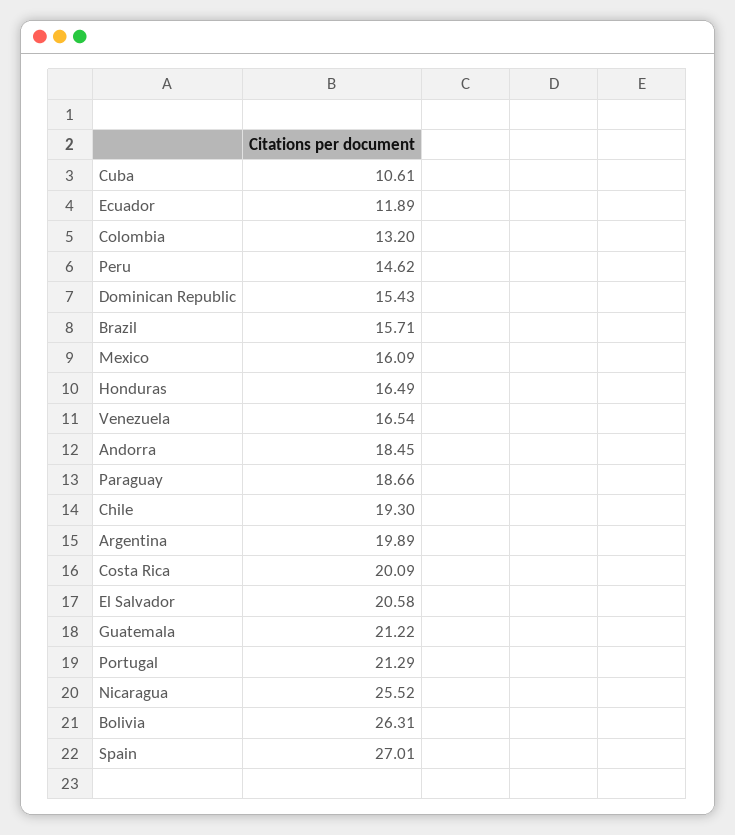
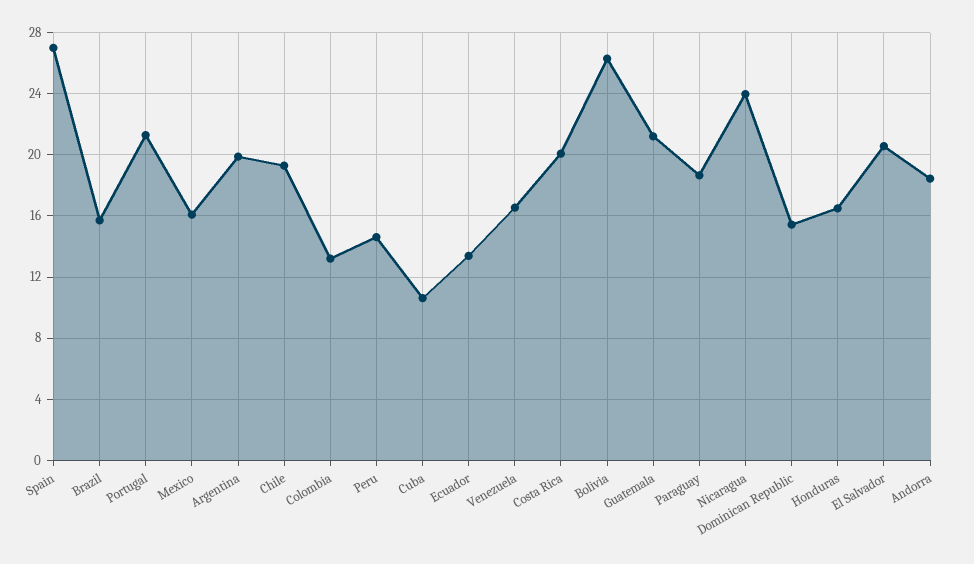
  {
    "Cuba": 10.61,
-   "Ecuador": 11.89,
+   "Ecuador": 13.5,
    "Colombia": 13.2,
    "Peru": 14.62,
    "Dominican Republic": 15.43,
    "Brazil": 15.71,
    "Mexico": 16.09,
    "Honduras": 16.49,
    "Venezuela": 16.54,
    "Andorra": 18.45,
    "Paraguay": 18.66,
    "Chile": 19.3,
    "Argentina": 19.89,
    "Costa Rica": 20.09,
    "El Salvador": 20.58,
    "Guatemala": 21.22,
    "Portugal": 21.29,
-   "Nicaragua": 25.52,
+   "Nicaragua": 24,
    "Bolivia": 26.31,
    "Spain": 27.01
  }

